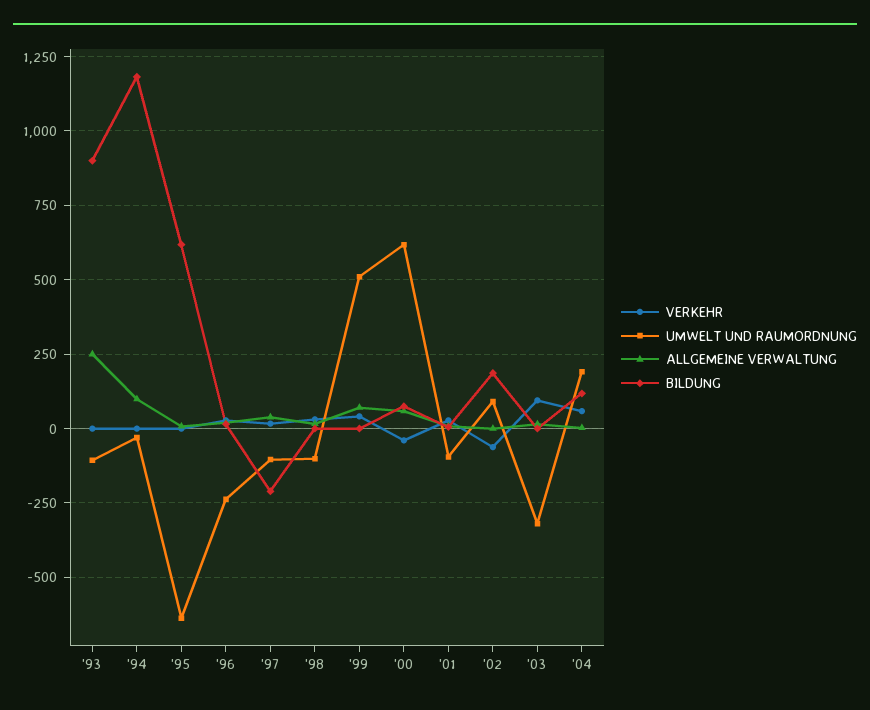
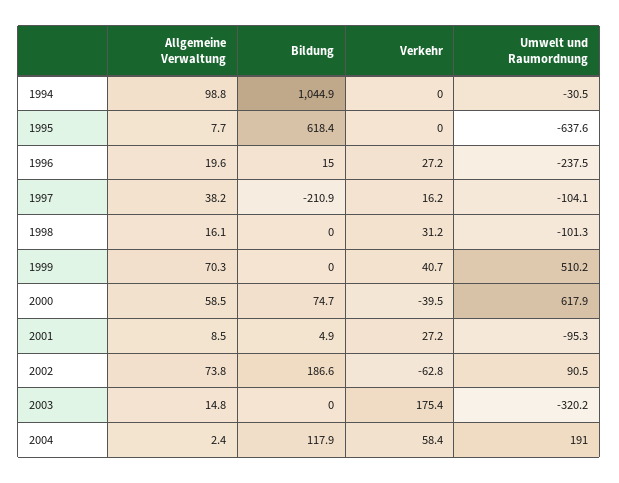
  {
    "VERKEHR": {
-     "'93": 0,
      "'94": 0,
      "'95": 0,
      "'96": 27.2,
      "'97": 16.2,
      "'98": 31.2,
      "'99": 40.7,
      "'00": -39.5,
      "'01": 27.2,
      "'02": -62.8,
-     "'03": 100,
+     "'03": 175.4,
      "'04": 58.4
    },
    "UMWELT UND RAUMORDNUNG": {
-     "'93": -100,
      "'94": -30.5,
      "'95": -637.6,
      "'96": -237.5,
      "'97": -104.1,
      "'98": -101.3,
      "'99": 510.2,
      "'00": 617.9,
      "'01": -95.3,
      "'02": 90.5,
      "'03": -320.2,
      "'04": 191
    },
    "ALLGEMEINE VERWALTUNG": {
-     "'93": 250,
      "'94": 98.8,
      "'95": 7.7,
      "'96": 19.6,
      "'97": 38.2,
      "'98": 16.1,
      "'99": 70.3,
      "'00": 58.5,
      "'01": 8.5,
-     "'02": 0,
+     "'02": 73.8,
      "'03": 14.8,
      "'04": 2.4
    },
    "BILDUNG": {
-     "'93": 900,
-     "'94": 1175,
+     "'94": 1044.9,
      "'95": 618.4,
      "'96": 15,
      "'97": -210.9,
      "'98": 0,
      "'99": 0,
      "'00": 74.7,
      "'01": 4.9,
      "'02": 186.6,
      "'03": 0,
      "'04": 117.9
    }
  }

